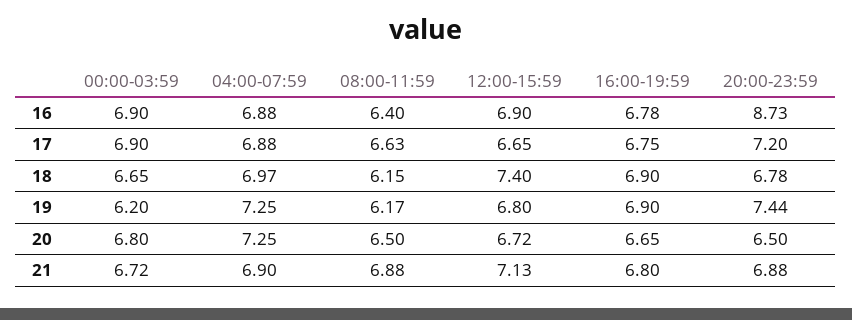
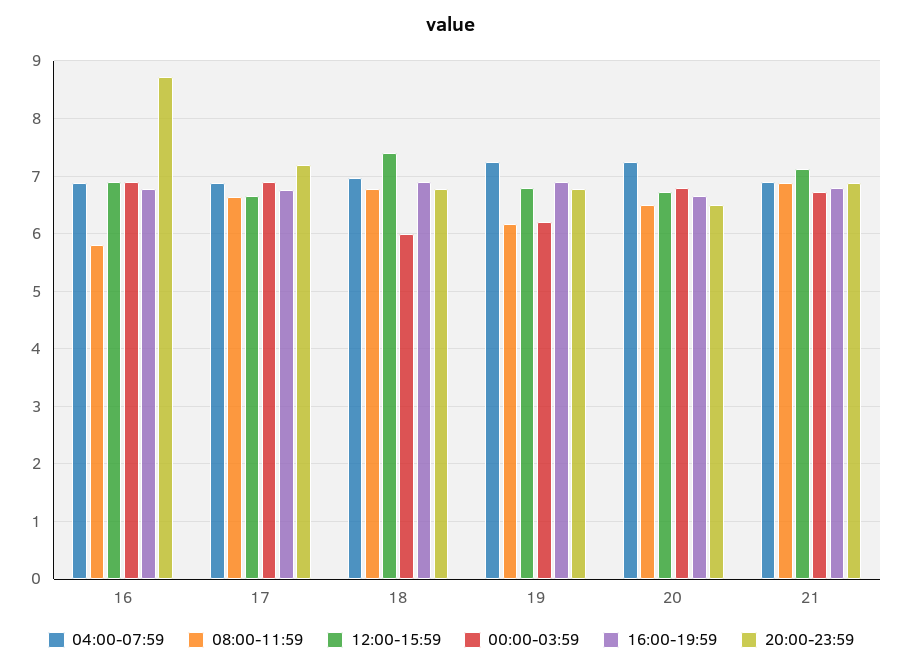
  {
    "00:00-03:59": {
      "16": 6.9,
      "17": 6.9,
-     "18": 6.65,
+     "18": 6,
      "19": 6.2,
      "20": 6.8,
      "21": 6.72
    },
    "04:00-07:59": {
      "16": 6.88,
      "17": 6.88,
      "18": 6.97,
      "19": 7.25,
      "20": 7.25,
      "21": 6.9
    },
    "08:00-11:59": {
-     "16": 6.4,
+     "16": 5.8,
      "17": 6.63,
-     "18": 6.15,
+     "18": 6.8,
      "19": 6.17,
      "20": 6.5,
      "21": 6.88
    },
    "12:00-15:59": {
      "16": 6.9,
      "17": 6.65,
      "18": 7.4,
      "19": 6.8,
      "20": 6.72,
      "21": 7.13
    },
    "16:00-19:59": {
      "16": 6.78,
      "17": 6.75,
      "18": 6.9,
      "19": 6.9,
      "20": 6.65,
      "21": 6.8
    },
    "20:00-23:59": {
      "16": 8.73,
      "17": 7.2,
      "18": 6.78,
-     "19": 7.44,
+     "19": 6.8,
      "20": 6.5,
      "21": 6.88
    }
  }

